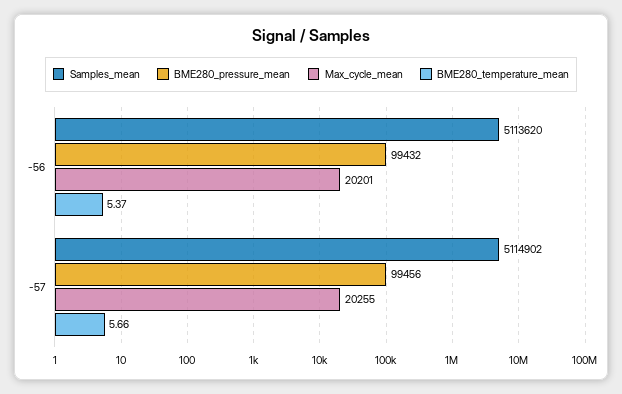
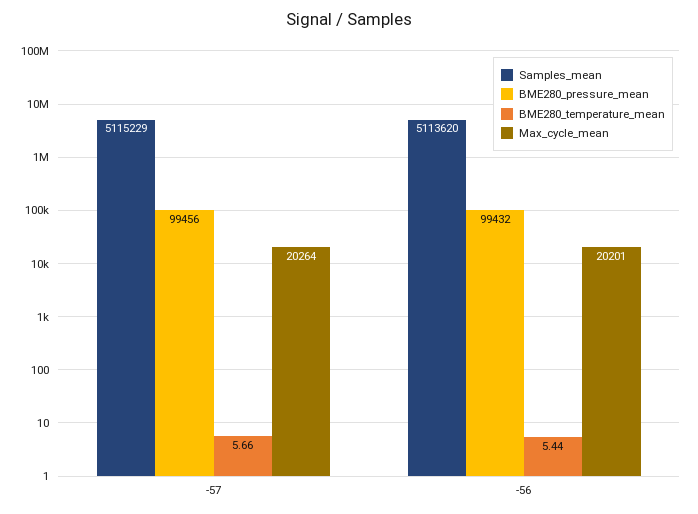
  {
    "Samples_mean": {
      "-56": 5113620,
-     "-57": 5114902
+     "-57": 5115229
    },
    "BME280_pressure_mean": {
      "-56": 99432,
      "-57": 99456
    },
    "Max_cycle_mean": {
      "-56": 20201,
-     "-57": 20255
+     "-57": 20264
    },
    "BME280_temperature_mean": {
-     "-56": 5.37,
+     "-56": 5.44,
      "-57": 5.66
    }
  }

